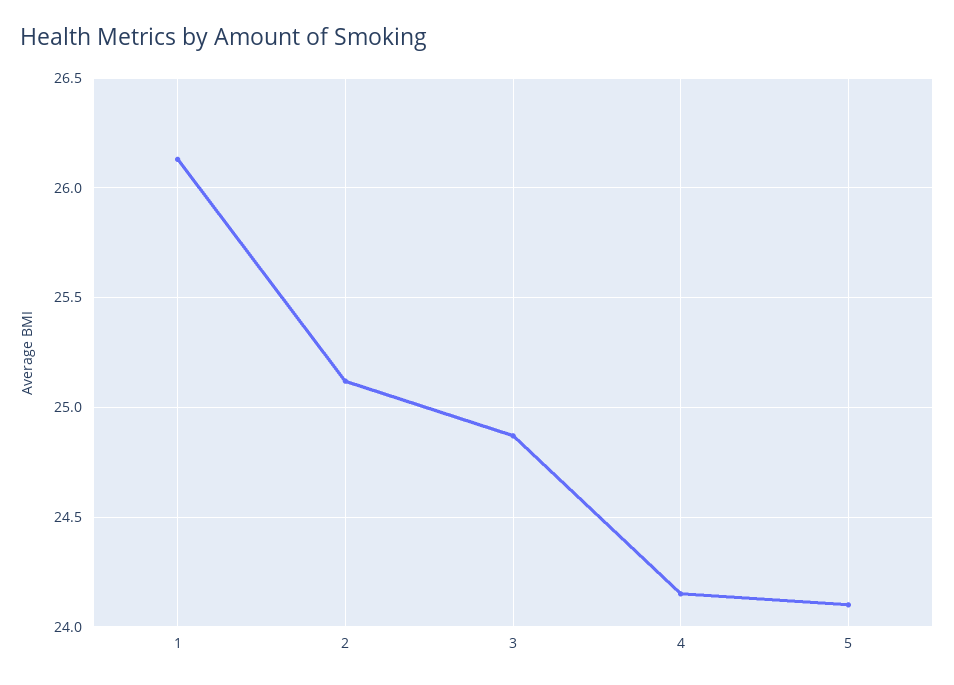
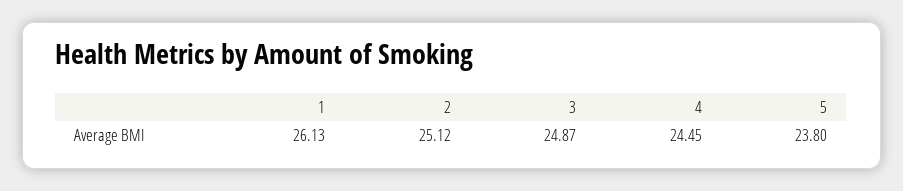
  {
    "1": 26.13,
    "2": 25.12,
    "3": 24.87,
-   "4": 24.15,
+   "4": 24.45,
-   "5": 24.1
+   "5": 23.8
  }

